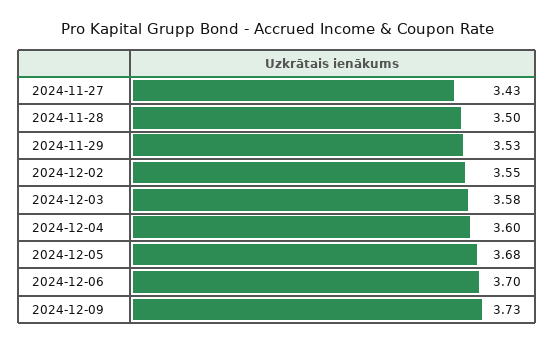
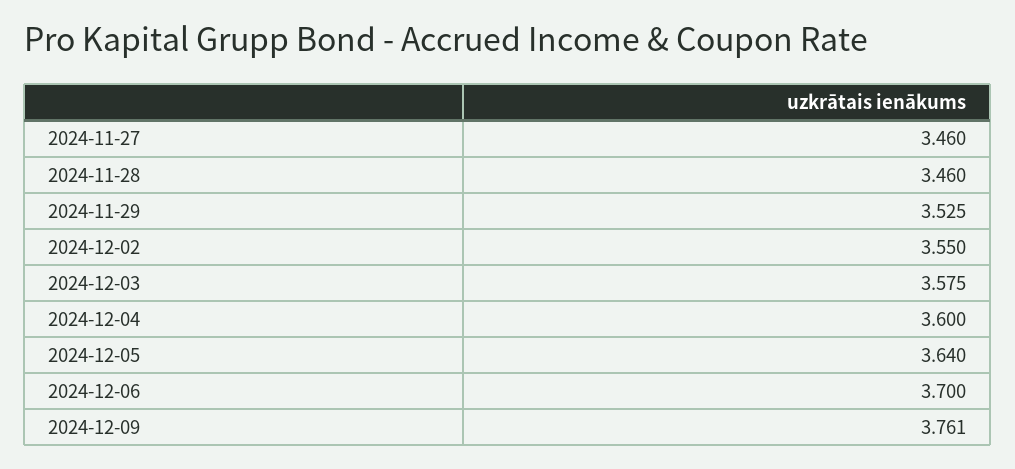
  {
-   "2024-11-27": 3.43,
+   "2024-11-27": 3.46,
-   "2024-11-28": 3.5,
+   "2024-11-28": 3.46,
    "2024-11-29": 3.525,
    "2024-12-02": 3.55,
    "2024-12-03": 3.575,
    "2024-12-04": 3.6,
-   "2024-12-05": 3.68,
+   "2024-12-05": 3.64,
    "2024-12-06": 3.7,
-   "2024-12-09": 3.73
+   "2024-12-09": 3.761
  }

